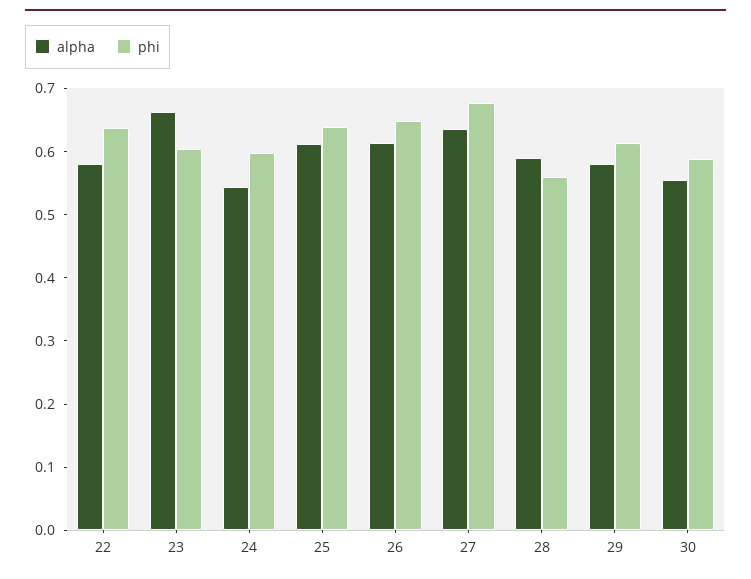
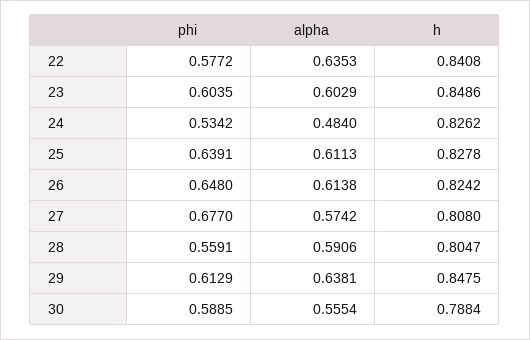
  {
    "alpha": {
-     "22": 0.58,
+     "22": 0.6353,
-     "23": 0.66,
+     "23": 0.6029,
-     "24": 0.54,
+     "24": 0.484,
      "25": 0.6113,
      "26": 0.6138,
-     "27": 0.64,
+     "27": 0.5742,
      "28": 0.5906,
-     "29": 0.58,
+     "29": 0.6381,
      "30": 0.5554
    },
    "phi": {
-     "22": 0.64,
+     "22": 0.5772,
      "23": 0.6035,
-     "24": 0.6,
+     "24": 0.5342,
      "25": 0.6391,
      "26": 0.648,
      "27": 0.677,
      "28": 0.5591,
      "29": 0.6129,
      "30": 0.5885
-   }
+   },
+   "h": {
+     "22": 0.8408,
+     "23": 0.8486,
+     "24": 0.8262,
+     "25": 0.8278,
+     "26": 0.8242,
+     "27": 0.808,
+     "28": 0.8047,
+     "29": 0.8475,
+     "30": 0.7884
+   }
  }

